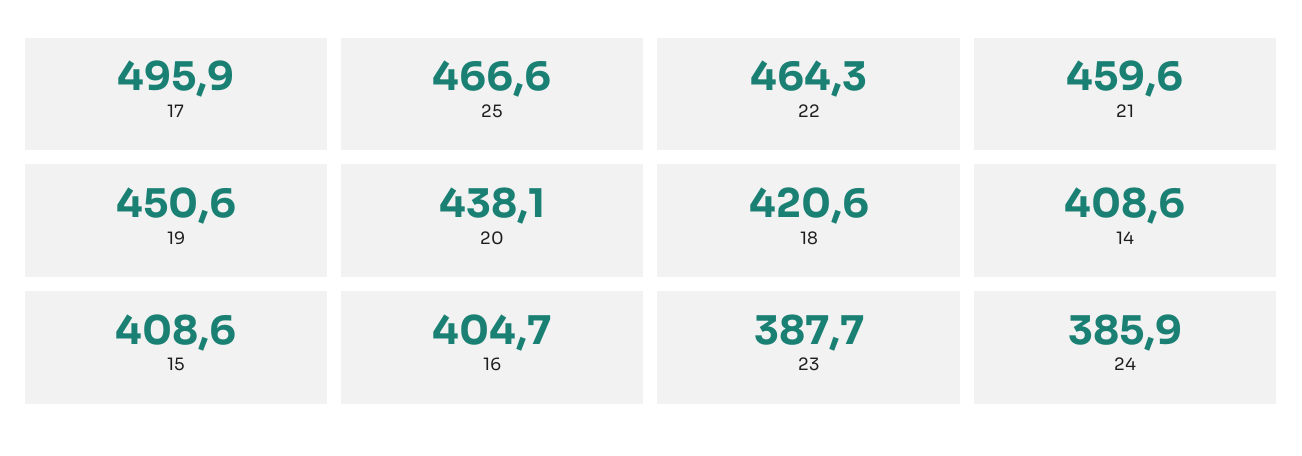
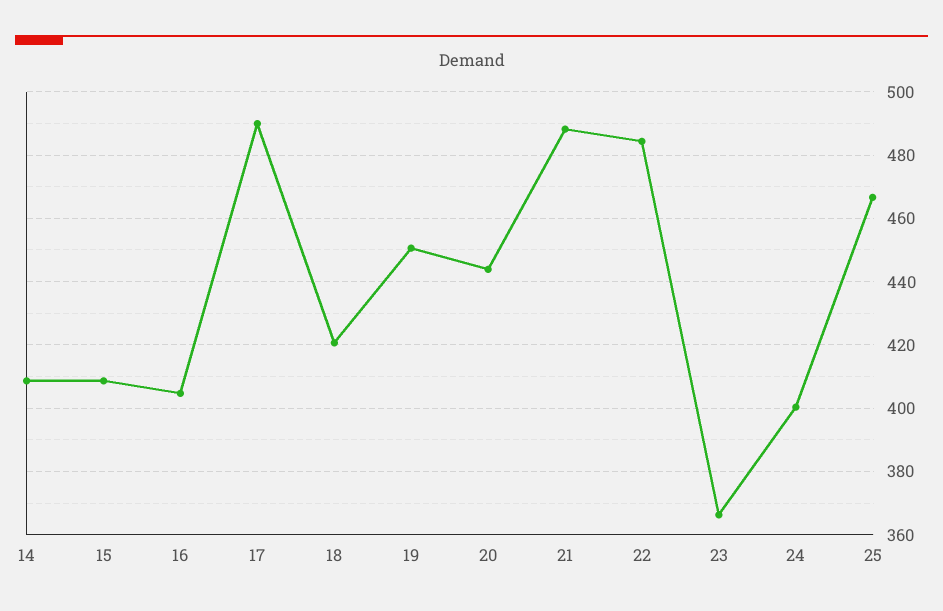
  {
-   "17": 495.9,
+   "17": 490,
    "25": 466.6,
-   "22": 464.3,
+   "22": 484,
-   "21": 459.6,
+   "21": 488,
    "19": 450.6,
-   "20": 438.1,
+   "20": 444,
    "18": 420.6,
    "14": 408.6,
    "15": 408.6,
    "16": 404.7,
-   "23": 387.7,
+   "23": 366,
-   "24": 385.9
+   "24": 400
  }

